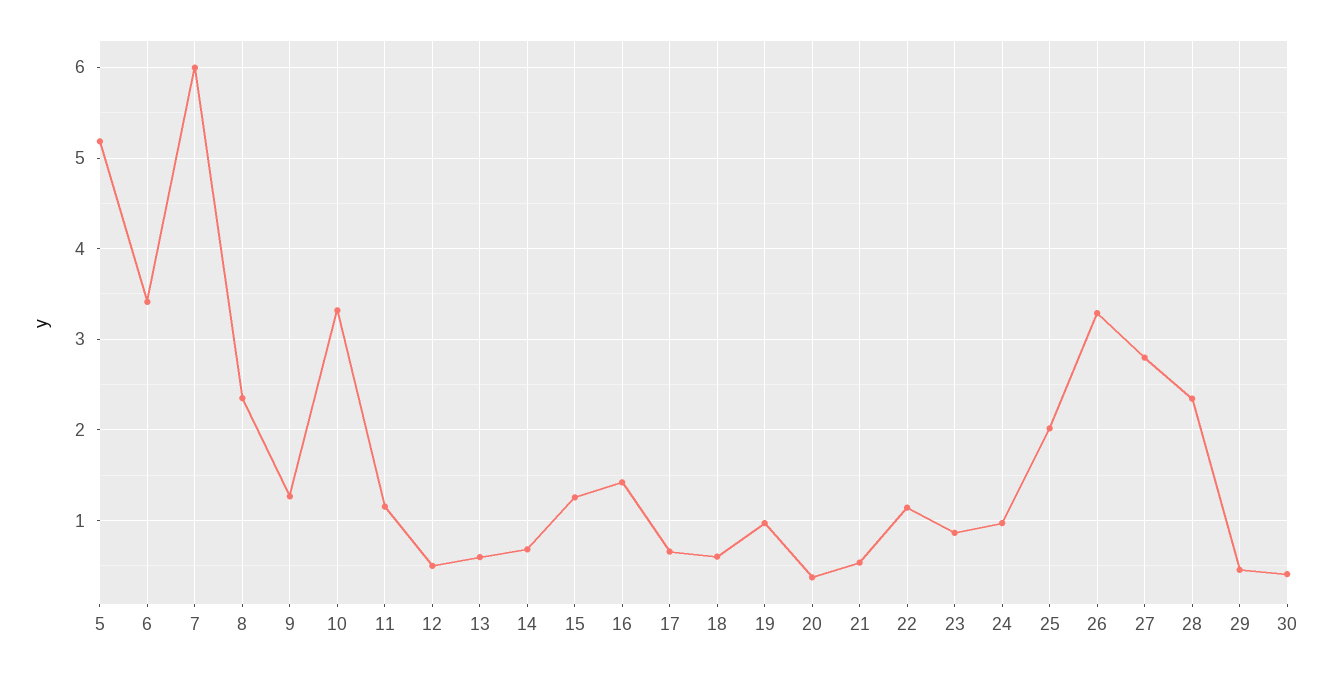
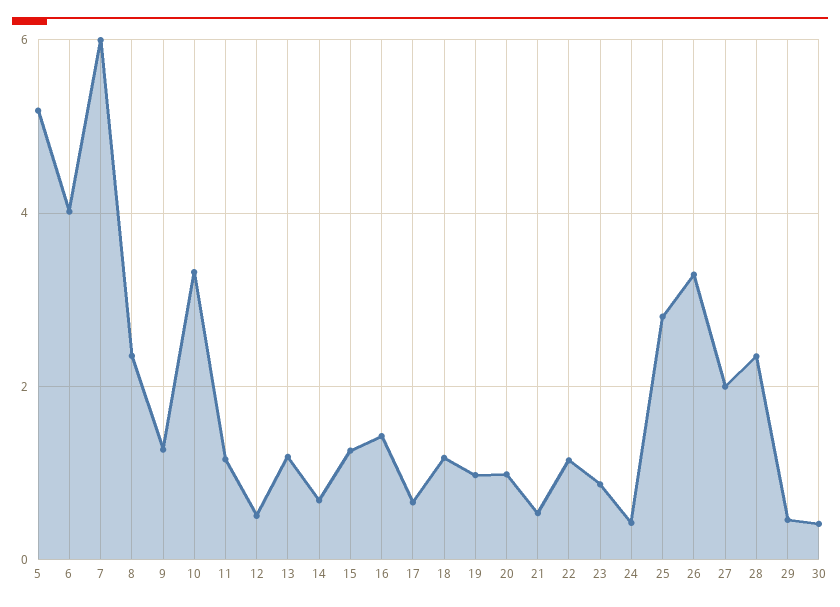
  {
    "5": 5.2,
-   "6": 3.4,
+   "6": 4,
    "7": 6,
    "8": 2.4,
    "9": 1.3,
    "10": 3.3,
    "11": 1.2,
    "12": 0.5,
-   "13": 0.6,
+   "13": 1.2,
    "14": 0.7,
    "15": 1.3,
    "16": 1.4,
    "17": 0.7,
-   "18": 0.6,
+   "18": 1.2,
    "19": 1,
-   "20": 0.4,
+   "20": 1,
    "21": 0.5,
    "22": 1.1,
    "23": 0.9,
-   "24": 1,
+   "24": 0.4,
-   "25": 2,
+   "25": 2.8,
    "26": 3.3,
-   "27": 2.8,
+   "27": 2,
    "28": 2.3,
    "29": 0.5,
    "30": 0.4
  }

